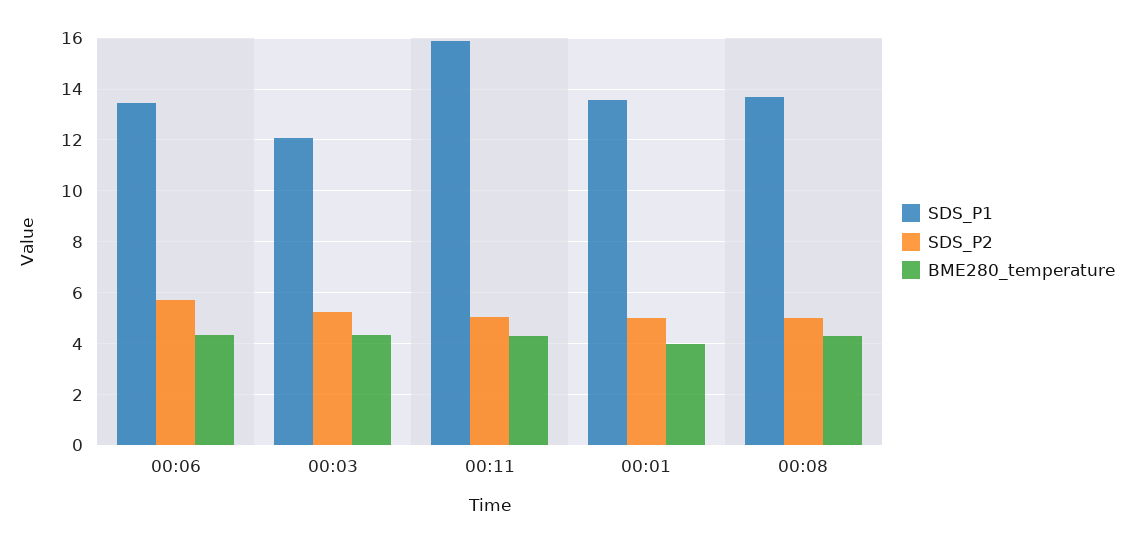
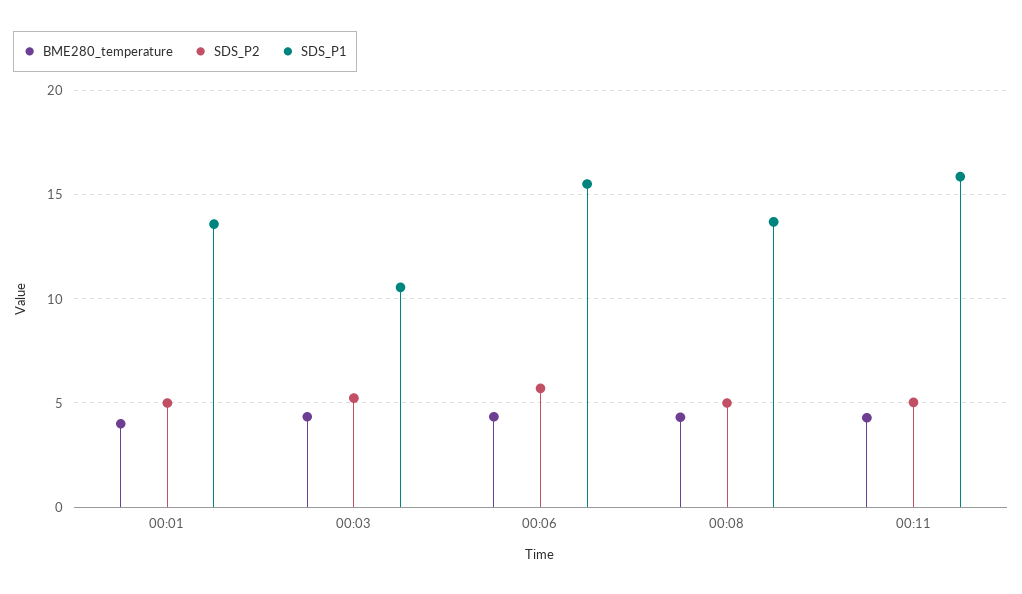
  {
    "SDS_P1": {
-     "00:06": 13.5,
+     "00:06": 15.5,
-     "00:03": 12,
+     "00:03": 10.5,
      "00:11": 15.75,
      "00:01": 13.5,
      "00:08": 13.75
    },
    "SDS_P2": {
      "00:06": 5.75,
      "00:03": 5.25,
      "00:11": 5,
      "00:01": 5,
      "00:08": 5
    },
    "BME280_temperature": {
      "00:06": 4.25,
      "00:03": 4.25,
      "00:11": 4.25,
      "00:01": 4,
      "00:08": 4.25
    }
  }

